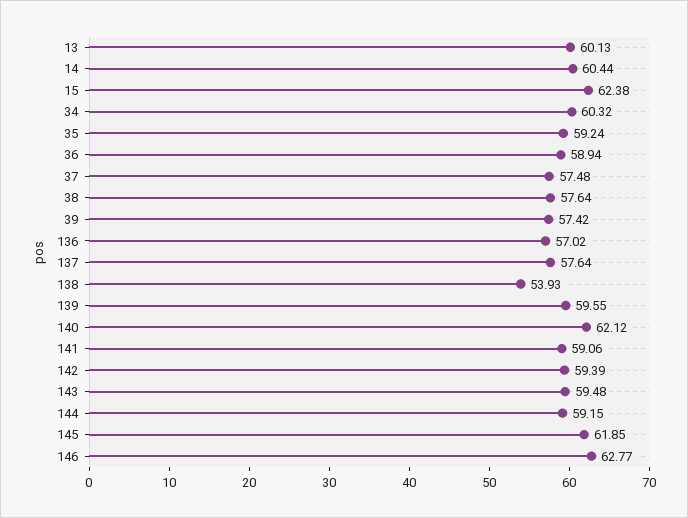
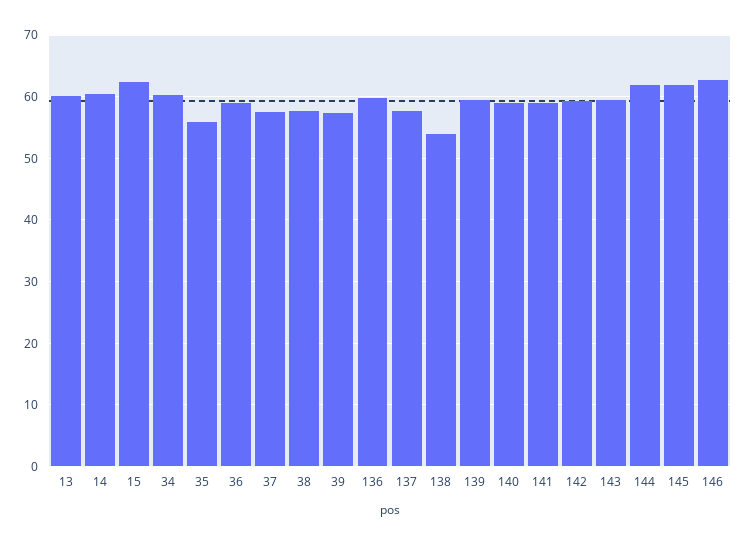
  {
    "13": 60.13,
    "14": 60.44,
    "15": 62.38,
    "34": 60.32,
-   "35": 59.24,
+   "35": 56,
    "36": 58.94,
    "37": 57.48,
    "38": 57.64,
    "39": 57.42,
-   "136": 57.02,
+   "136": 60,
    "137": 57.64,
    "138": 53.93,
    "139": 59.55,
-   "140": 62.12,
+   "140": 59,
    "141": 59.06,
    "142": 59.39,
    "143": 59.48,
-   "144": 59.15,
+   "144": 62,
    "145": 61.85,
    "146": 62.77
  }

